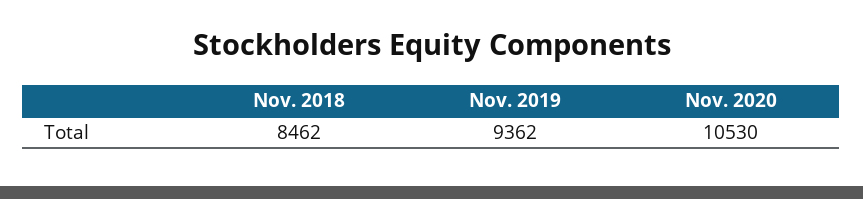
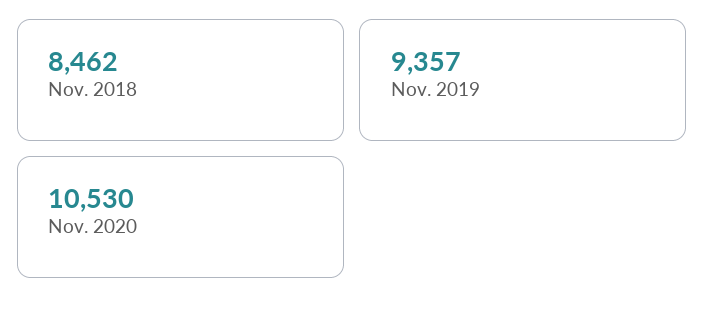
  {
    "Nov. 2018": 8462,
-   "Nov. 2019": 9362,
+   "Nov. 2019": 9357,
    "Nov. 2020": 10530
  }

